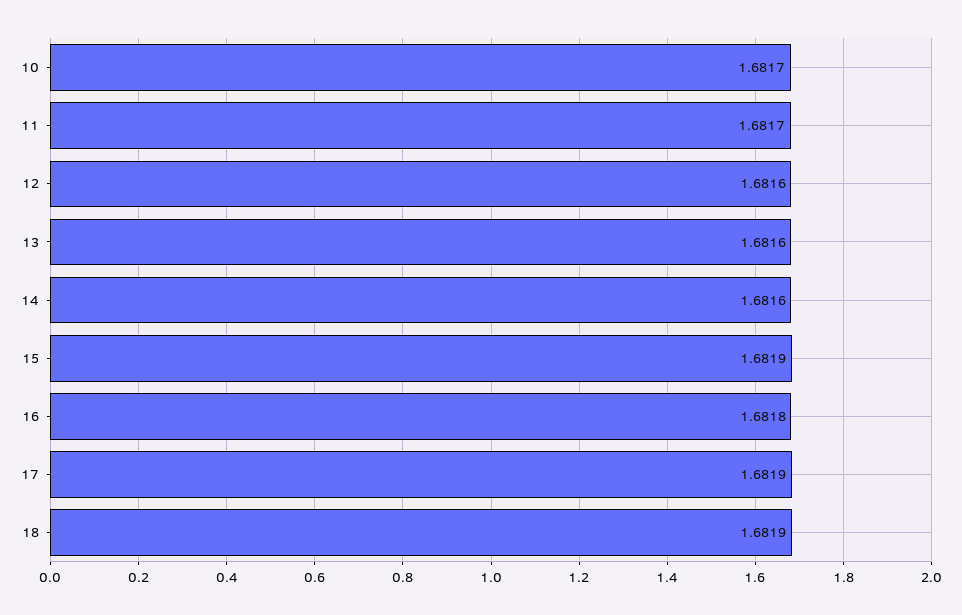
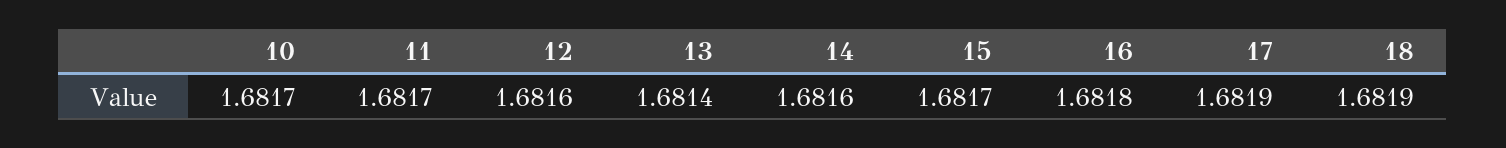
  {
    "10": 1.6817,
    "11": 1.6817,
    "12": 1.6816,
-   "13": 1.6816,
+   "13": 1.6814,
    "14": 1.6816,
-   "15": 1.6819,
+   "15": 1.6817,
    "16": 1.6818,
    "17": 1.6819,
    "18": 1.6819
  }

